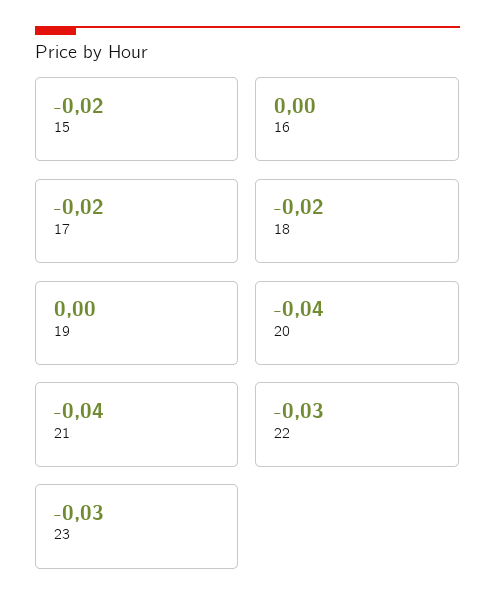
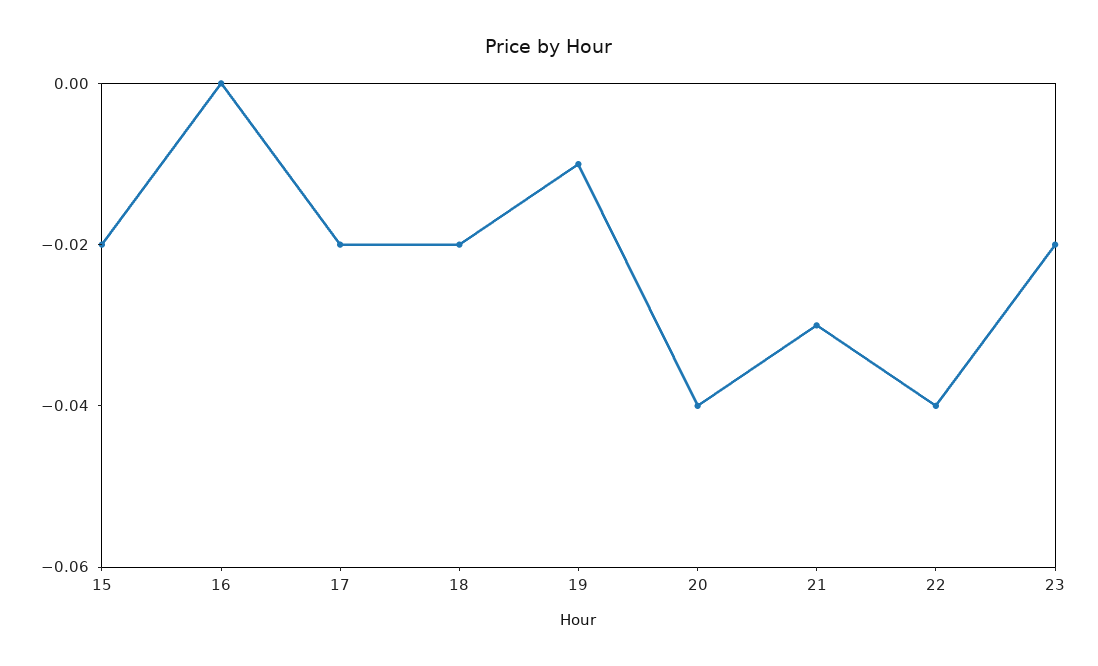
  {
    "15": -0.02,
    "16": 0,
    "17": -0.02,
    "18": -0.02,
-   "19": 0,
+   "19": -0.01,
    "20": -0.04,
-   "21": -0.04,
+   "21": -0.03,
-   "22": -0.03,
+   "22": -0.04,
-   "23": -0.03
+   "23": -0.02
  }

